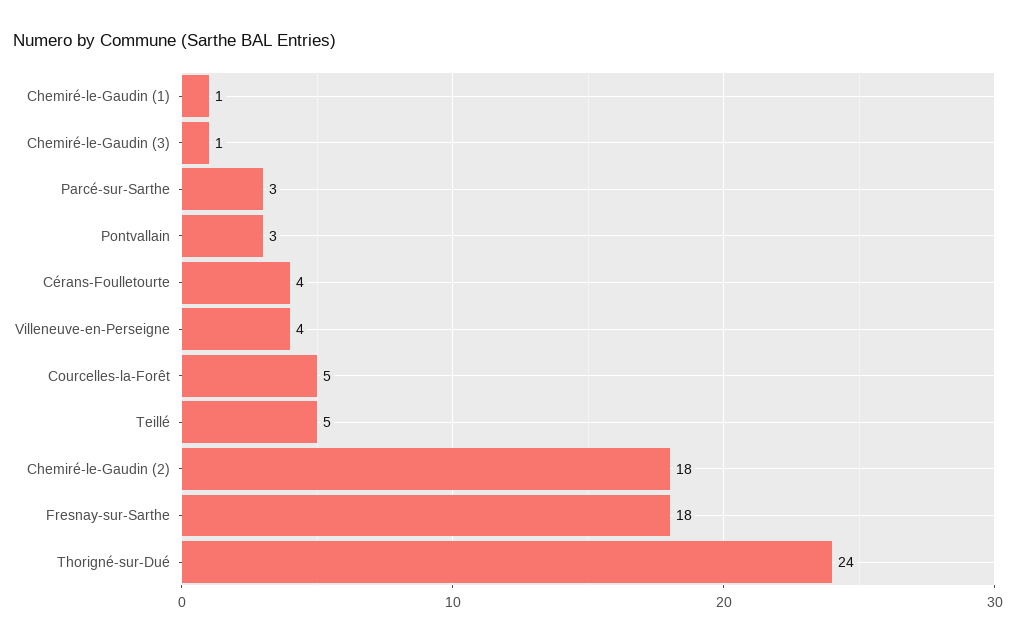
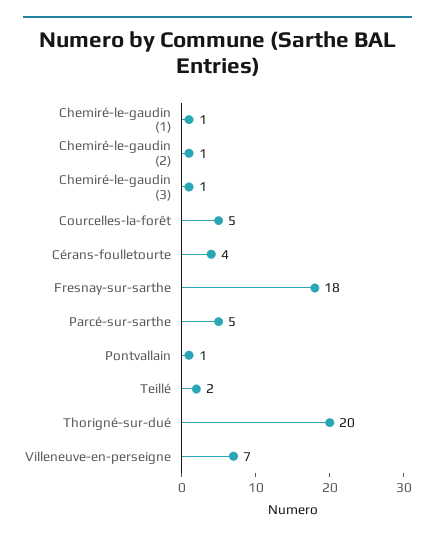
  {
    "Chemiré-le-Gaudin (1)": 1,
    "Chemiré-le-Gaudin (3)": 1,
-   "Parcé-sur-Sarthe": 3,
+   "Parcé-sur-Sarthe": 5,
-   "Pontvallain": 3,
+   "Pontvallain": 1,
    "Cérans-Foulletourte": 4,
-   "Villeneuve-en-Perseigne": 4,
+   "Villeneuve-en-Perseigne": 7,
    "Courcelles-la-Forêt": 5,
-   "Teillé": 5,
+   "Teillé": 2,
-   "Chemiré-le-Gaudin (2)": 18,
+   "Chemiré-le-Gaudin (2)": 1,
    "Fresnay-sur-Sarthe": 18,
-   "Thorigné-sur-Dué": 24
+   "Thorigné-sur-Dué": 20
  }

